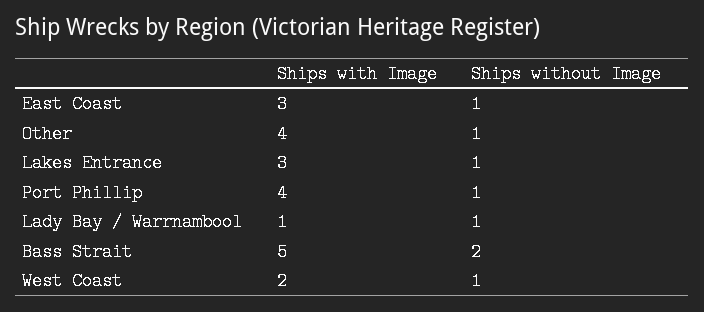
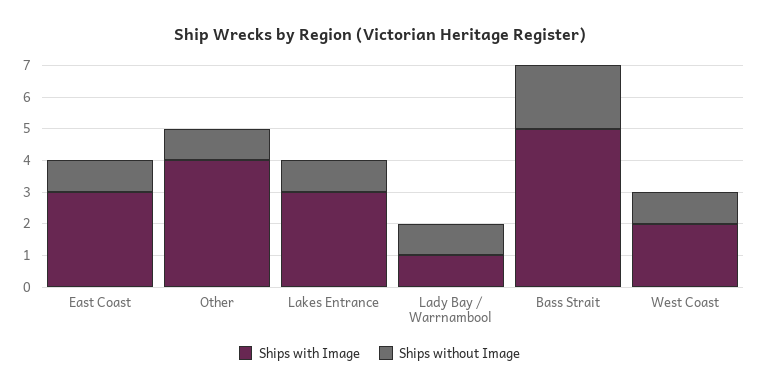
  {
    "Ships with Image": {
      "East Coast": 3,
      "Other": 4,
      "Lakes Entrance": 3,
-     "Port Phillip": 4,
      "Lady Bay / Warrnambool": 1,
      "Bass Strait": 5,
      "West Coast": 2
    },
    "Ships without Image": {
      "East Coast": 1,
      "Other": 1,
      "Lakes Entrance": 1,
-     "Port Phillip": 1,
      "Lady Bay / Warrnambool": 1,
      "Bass Strait": 2,
      "West Coast": 1
    }
  }

